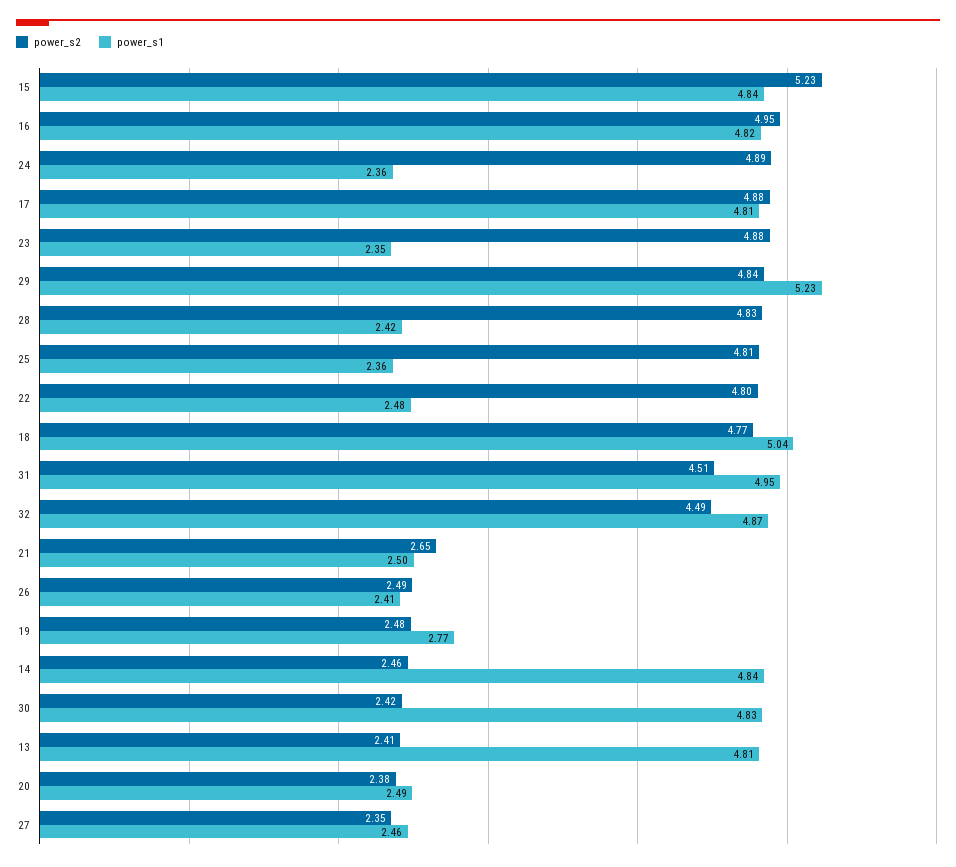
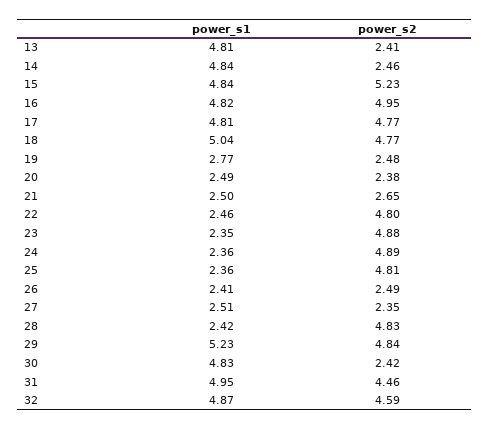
  {
    "power_s2": {
      "15": 5.23,
      "16": 4.95,
      "24": 4.89,
-     "17": 4.88,
+     "17": 4.77,
      "23": 4.88,
      "29": 4.84,
      "28": 4.83,
      "25": 4.81,
      "22": 4.8,
      "18": 4.77,
-     "31": 4.51,
+     "31": 4.46,
-     "32": 4.49,
+     "32": 4.59,
      "21": 2.65,
      "26": 2.49,
      "19": 2.48,
      "14": 2.46,
      "30": 2.42,
      "13": 2.41,
      "20": 2.38,
      "27": 2.35
    },
    "power_s1": {
      "15": 4.84,
      "16": 4.82,
      "24": 2.36,
      "17": 4.81,
      "23": 2.35,
      "29": 5.23,
      "28": 2.42,
      "25": 2.36,
-     "22": 2.48,
+     "22": 2.46,
      "18": 5.04,
      "31": 4.95,
      "32": 4.87,
      "21": 2.5,
      "26": 2.41,
      "19": 2.77,
      "14": 4.84,
      "30": 4.83,
      "13": 4.81,
      "20": 2.49,
-     "27": 2.46
+     "27": 2.51
    }
  }

